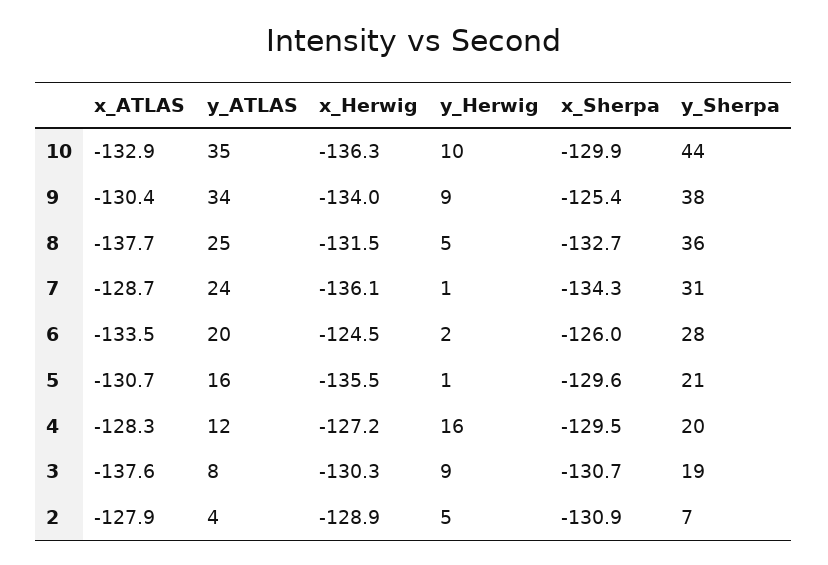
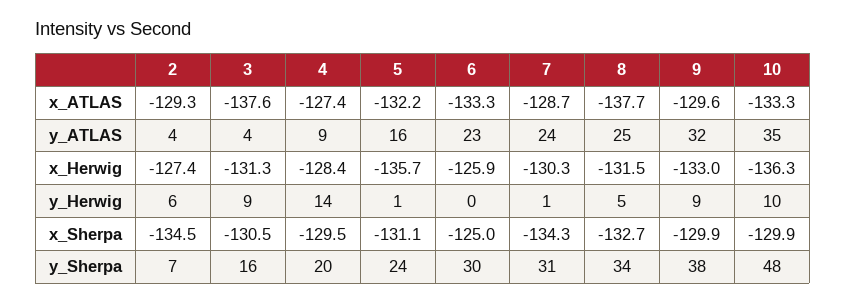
  {
    "x_ATLAS": {
-     "10": -132.9,
+     "10": -133.3,
-     "9": -130.4,
+     "9": -129.6,
      "8": -137.7,
      "7": -128.7,
-     "6": -133.5,
+     "6": -133.3,
-     "5": -130.7,
+     "5": -132.2,
-     "4": -128.3,
+     "4": -127.4,
      "3": -137.6,
-     "2": -127.9
+     "2": -129.3
    },
    "y_ATLAS": {
      "10": 35,
-     "9": 34,
+     "9": 32,
      "8": 25,
      "7": 24,
-     "6": 20,
+     "6": 23,
      "5": 16,
-     "4": 12,
+     "4": 9,
-     "3": 8,
+     "3": 4,
      "2": 4
    },
    "x_Herwig": {
      "10": -136.3,
-     "9": -134,
+     "9": -133,
      "8": -131.5,
-     "7": -136.1,
+     "7": -130.3,
-     "6": -124.5,
+     "6": -125.9,
-     "5": -135.5,
+     "5": -135.7,
-     "4": -127.2,
+     "4": -128.4,
-     "3": -130.3,
+     "3": -131.3,
-     "2": -128.9
+     "2": -127.4
    },
    "y_Herwig": {
      "10": 10,
      "9": 9,
      "8": 5,
      "7": 1,
-     "6": 2,
+     "6": 0,
      "5": 1,
-     "4": 16,
+     "4": 14,
      "3": 9,
-     "2": 5
+     "2": 6
    },
    "x_Sherpa": {
      "10": -129.9,
-     "9": -125.4,
+     "9": -129.9,
      "8": -132.7,
      "7": -134.3,
-     "6": -126,
+     "6": -125,
-     "5": -129.6,
+     "5": -131.1,
      "4": -129.5,
-     "3": -130.7,
+     "3": -130.5,
-     "2": -130.9
+     "2": -134.5
    },
    "y_Sherpa": {
-     "10": 44,
+     "10": 48,
      "9": 38,
-     "8": 36,
+     "8": 34,
      "7": 31,
-     "6": 28,
+     "6": 30,
-     "5": 21,
+     "5": 24,
      "4": 20,
-     "3": 19,
+     "3": 16,
      "2": 7
    }
  }

